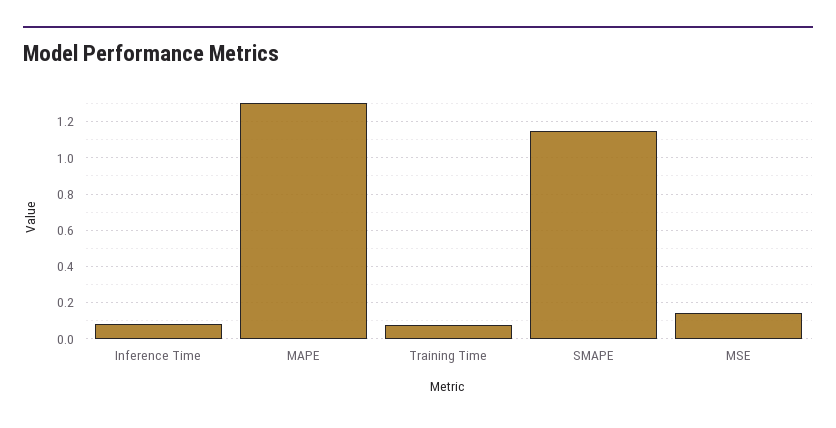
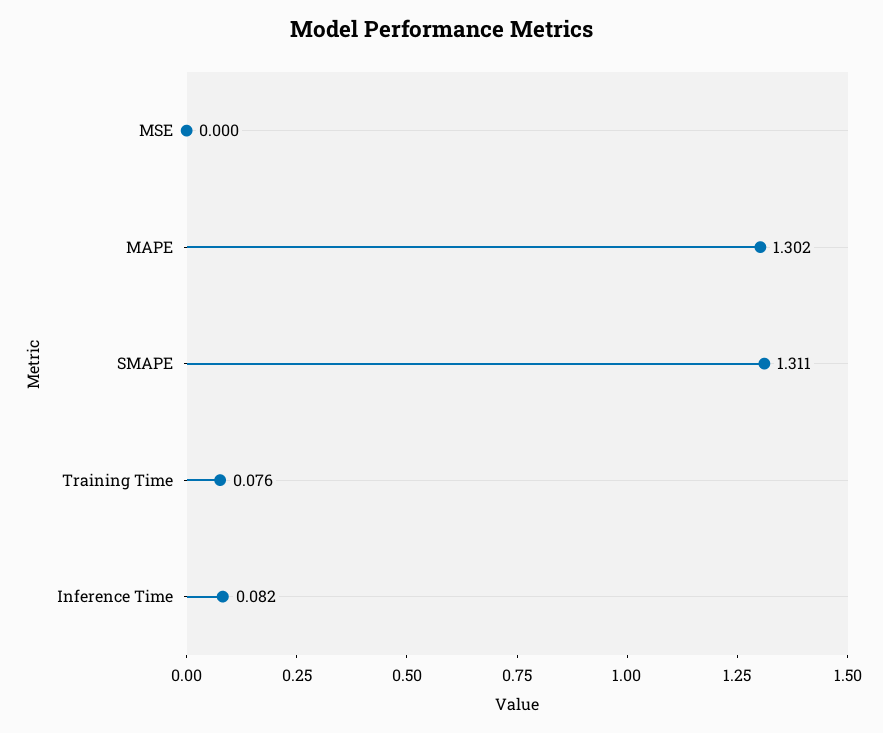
  {
    "Inference Time": 0.082,
    "MAPE": 1.302,
    "Training Time": 0.076,
-   "SMAPE": 1.15,
+   "SMAPE": 1.311,
-   "MSE": 0.15
+   "MSE": 0
  }

